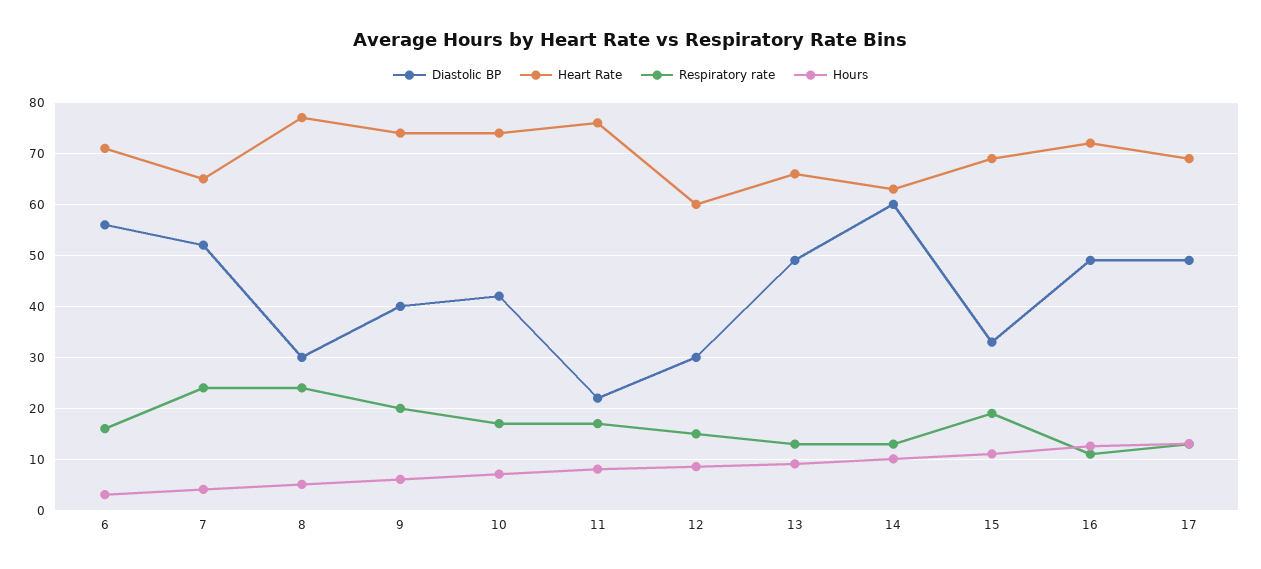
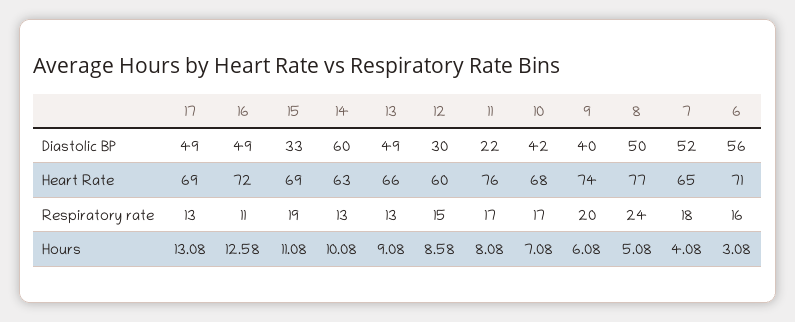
  {
    "Diastolic BP": {
      "6": 56,
      "7": 52,
-     "8": 30,
+     "8": 50,
      "9": 40,
      "10": 42,
      "11": 22,
      "12": 30,
      "13": 49,
      "14": 60,
      "15": 33,
      "16": 49,
      "17": 49
    },
    "Heart Rate": {
      "6": 71,
      "7": 65,
      "8": 77,
      "9": 74,
-     "10": 74,
+     "10": 68,
      "11": 76,
      "12": 60,
      "13": 66,
      "14": 63,
      "15": 69,
      "16": 72,
      "17": 69
    },
    "Respiratory rate": {
      "6": 16,
-     "7": 24,
+     "7": 18,
      "8": 24,
      "9": 20,
      "10": 17,
      "11": 17,
      "12": 15,
      "13": 13,
      "14": 13,
      "15": 19,
      "16": 11,
      "17": 13
    },
    "Hours": {
      "6": 3.08,
      "7": 4.08,
      "8": 5.08,
      "9": 6.08,
      "10": 7.08,
      "11": 8.08,
      "12": 8.58,
      "13": 9.08,
      "14": 10.08,
      "15": 11.08,
      "16": 12.58,
      "17": 13.08
    }
  }

